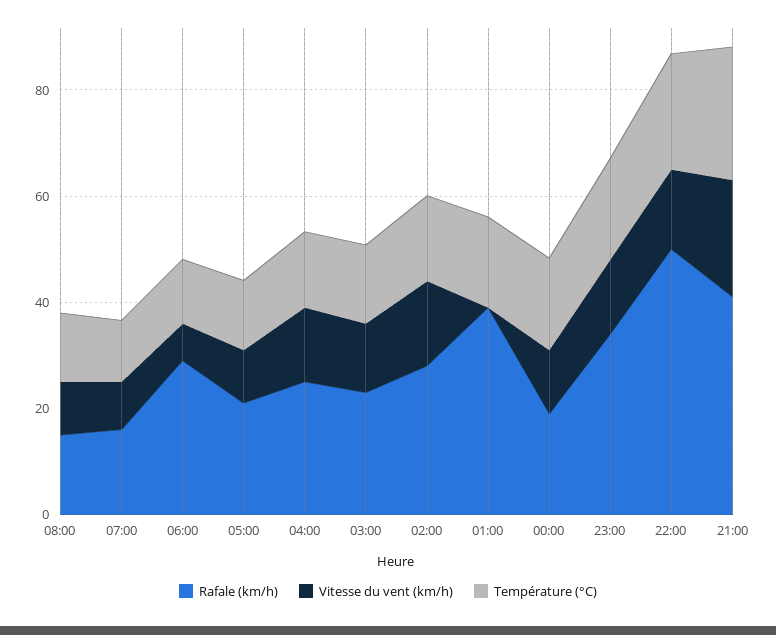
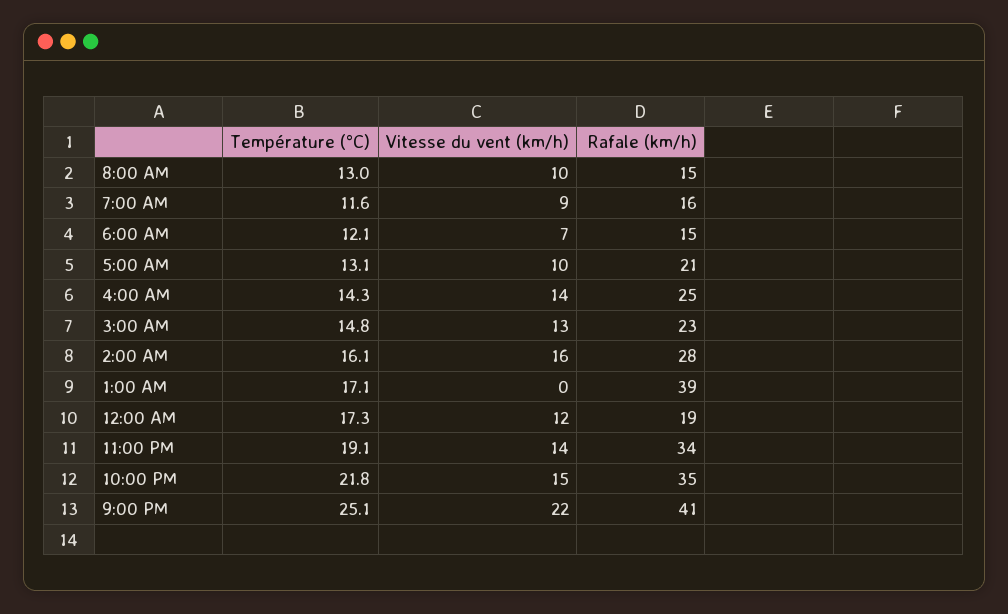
  {
    "Rafale (km/h)": {
      "08:00": 15,
      "07:00": 16,
-     "06:00": 30,
+     "06:00": 15,
      "05:00": 21,
      "04:00": 25,
      "03:00": 23,
      "02:00": 28,
      "01:00": 39,
      "00:00": 19,
      "23:00": 34,
-     "22:00": 50,
+     "22:00": 35,
      "21:00": 41
    },
    "Vitesse du vent (km/h)": {
      "08:00": 10,
      "07:00": 9,
      "06:00": 7,
      "05:00": 10,
      "04:00": 14,
      "03:00": 13,
      "02:00": 16,
      "01:00": 0,
      "00:00": 12,
      "23:00": 14,
      "22:00": 15,
      "21:00": 22
    },
    "Température (°C)": {
      "08:00": 13,
      "07:00": 11.6,
      "06:00": 12.1,
      "05:00": 13.1,
      "04:00": 14.3,
      "03:00": 14.8,
      "02:00": 16.1,
      "01:00": 17.1,
      "00:00": 17.3,
      "23:00": 19.1,
      "22:00": 21.8,
      "21:00": 25.1
    }
  }

